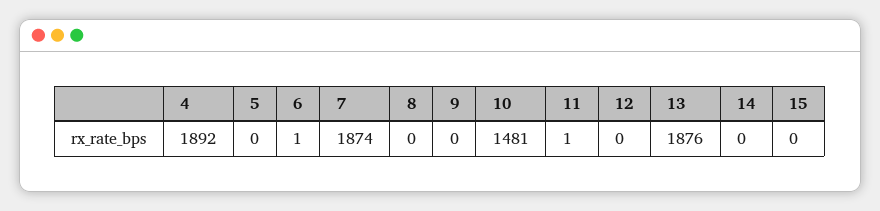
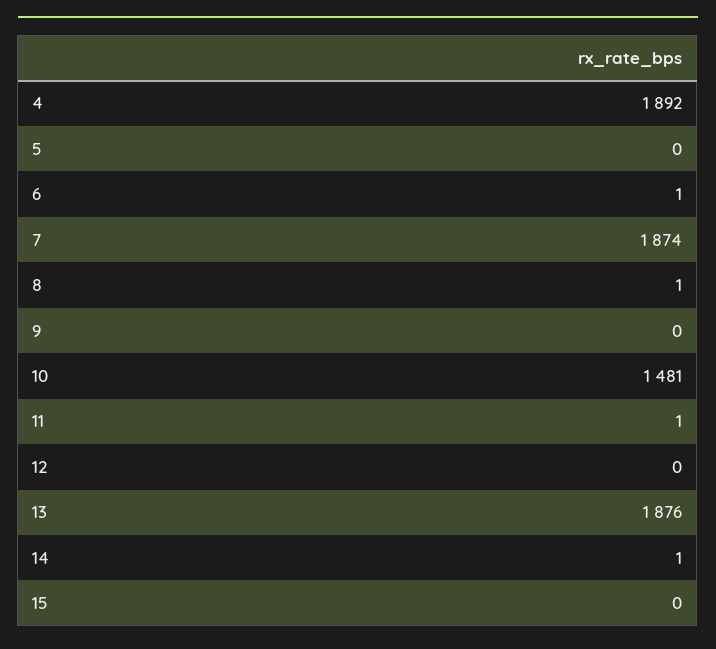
  {
    "4": 1892,
    "5": 0,
    "6": 1,
    "7": 1874,
-   "8": 0,
+   "8": 1,
    "9": 0,
    "10": 1481,
    "11": 1,
    "12": 0,
    "13": 1876,
-   "14": 0,
+   "14": 1,
    "15": 0
  }

